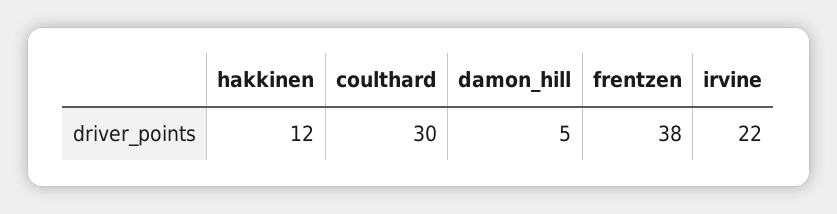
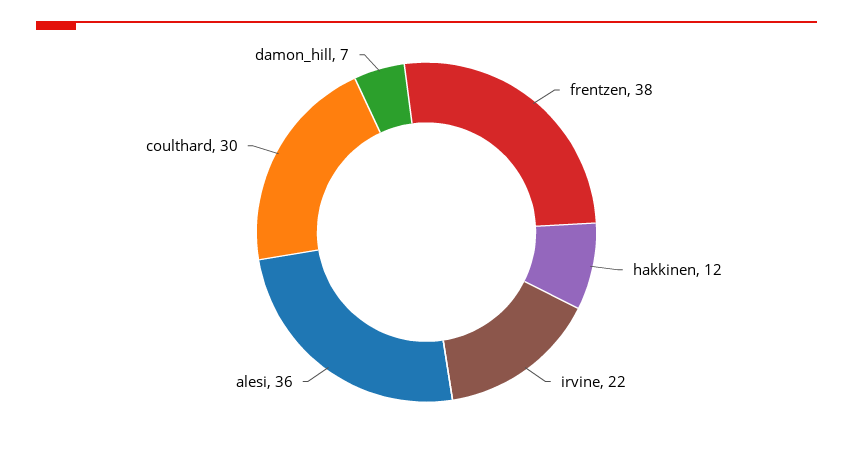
  {
    "hakkinen": 12,
    "coulthard": 30,
-   "damon_hill": 5,
+   "damon_hill": 7,
    "frentzen": 38,
-   "irvine": 22
+   "irvine": 22,
+   "alesi": 36
  }

